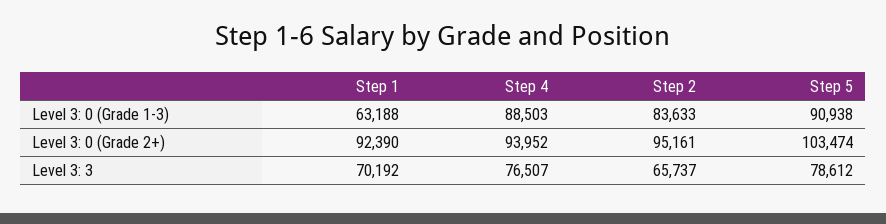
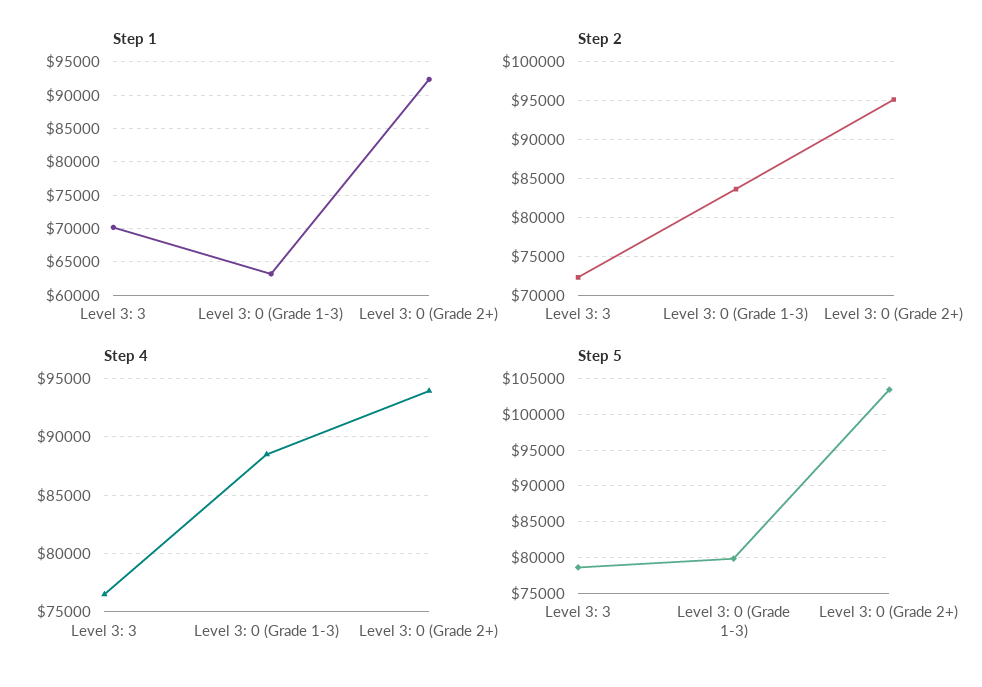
  {
    "Step 1": {
      "Level 3: 0 (Grade 1-3)": 63188,
      "Level 3: 0 (Grade 2+)": 92390,
      "Level 3: 3": 70192
    },
    "Step 4": {
      "Level 3: 0 (Grade 1-3)": 88503,
      "Level 3: 0 (Grade 2+)": 93952,
      "Level 3: 3": 76507
    },
    "Step 2": {
      "Level 3: 0 (Grade 1-3)": 83633,
      "Level 3: 0 (Grade 2+)": 95161,
-     "Level 3: 3": 65737
+     "Level 3: 3": 72000
    },
    "Step 5": {
-     "Level 3: 0 (Grade 1-3)": 90938,
+     "Level 3: 0 (Grade 1-3)": 80000,
      "Level 3: 0 (Grade 2+)": 103474,
      "Level 3: 3": 78612
    }
  }

